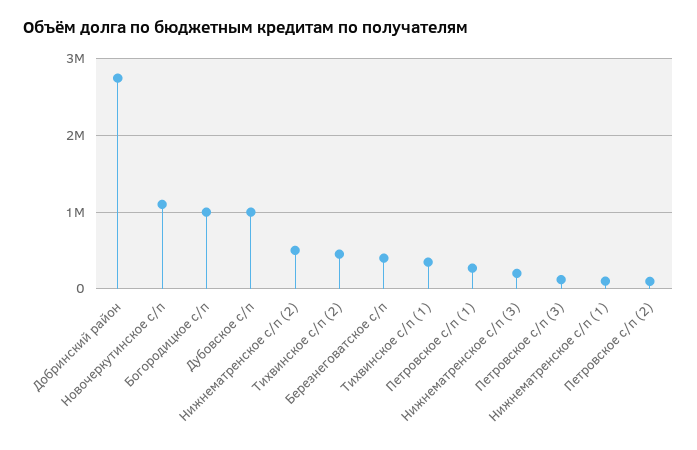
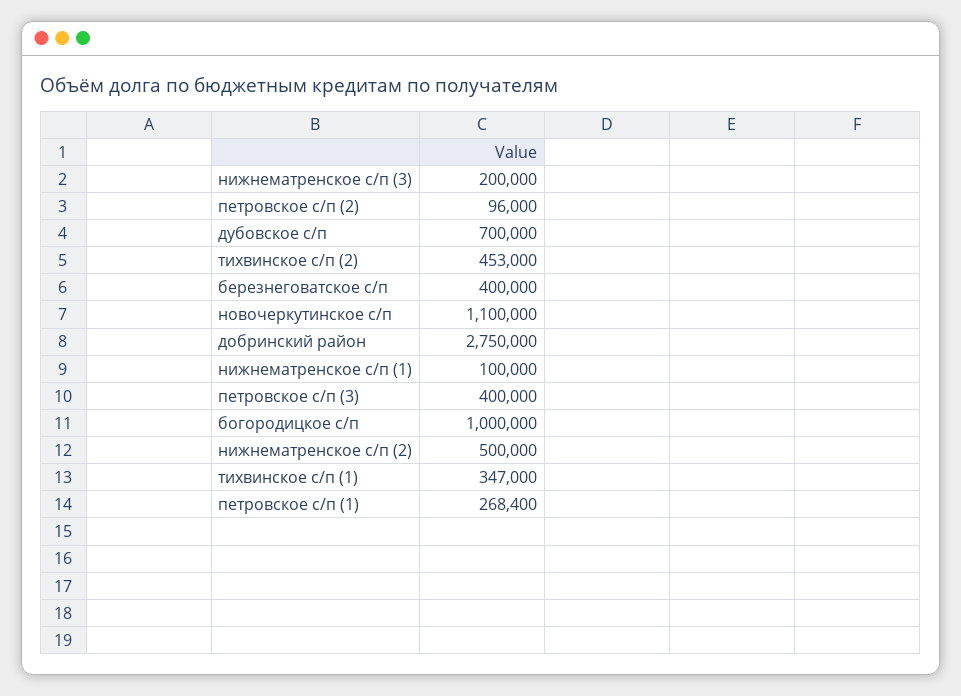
  {
    "Добринский район": 2750000,
    "Новочеркутинское с/п": 1100000,
    "Богородицкое с/п": 1000000,
-   "Дубовское с/п": 1000000,
+   "Дубовское с/п": 700000,
    "Нижнематренское с/п (2)": 500000,
    "Тихвинское с/п (2)": 453000,
    "Березнеговатское с/п": 400000,
    "Тихвинское с/п (1)": 347000,
    "Петровское с/п (1)": 268400,
    "Нижнематренское с/п (3)": 200000,
-   "Петровское с/п (3)": 100000,
+   "Петровское с/п (3)": 400000,
    "Нижнематренское с/п (1)": 100000,
    "Петровское с/п (2)": 96000
  }

